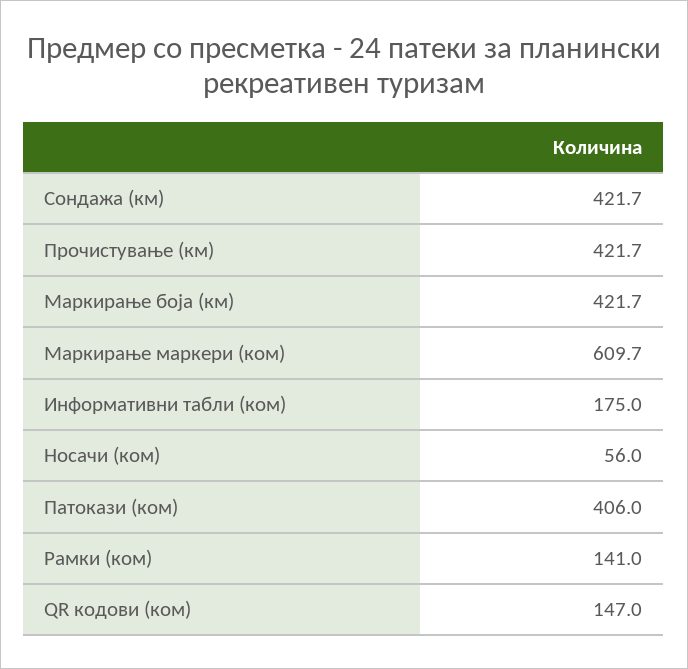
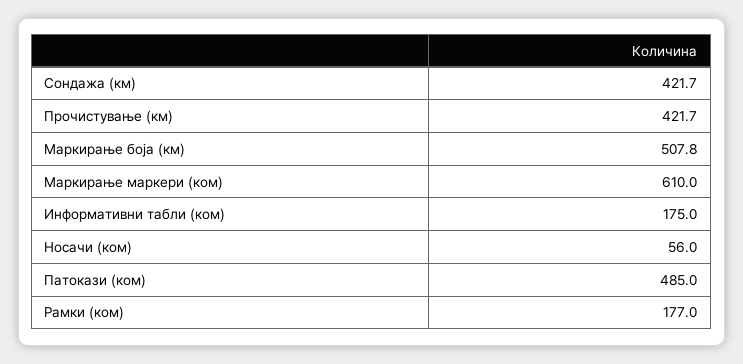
  {
    "Сондажа (км)": 421.7,
    "Прочистување (км)": 421.7,
-   "Маркирање боја (км)": 421.7,
+   "Маркирање боја (км)": 507.8,
-   "Маркирање маркери (ком)": 609.7,
+   "Маркирање маркери (ком)": 610,
    "Информативни табли (ком)": 175,
    "Носачи (ком)": 56,
-   "Патокази (ком)": 406,
+   "Патокази (ком)": 485,
-   "Рамки (ком)": 141,
+   "Рамки (ком)": 177
-   "QR кодови (ком)": 147
  }

